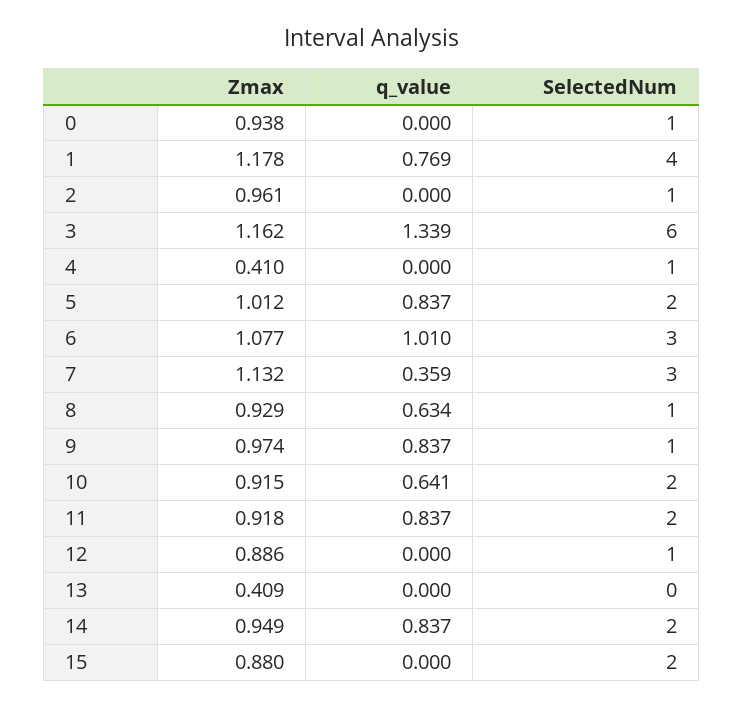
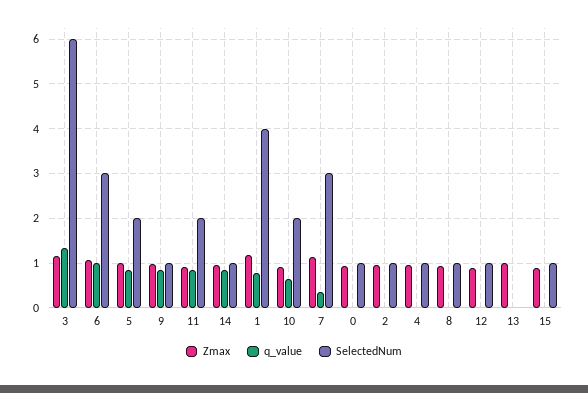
  {
    "Zmax": {
      "0": 0.938,
      "1": 1.178,
      "2": 0.961,
      "3": 1.162,
-     "4": 0.41,
+     "4": 1,
      "5": 1.012,
      "6": 1.077,
      "7": 1.132,
      "8": 0.929,
      "9": 0.974,
      "10": 0.915,
      "11": 0.918,
      "12": 0.886,
-     "13": 0.409,
+     "13": 1,
      "14": 0.949,
      "15": 0.88
    },
    "q_value": {
      "0": 0,
      "1": 0.769,
      "2": 0,
      "3": 1.339,
      "4": 0,
      "5": 0.837,
      "6": 1.01,
      "7": 0.359,
-     "8": 0.634,
+     "8": 0,
      "9": 0.837,
      "10": 0.641,
      "11": 0.837,
      "12": 0,
      "13": 0,
      "14": 0.837,
      "15": 0
    },
    "SelectedNum": {
      "0": 1,
      "1": 4,
      "2": 1,
      "3": 6,
      "4": 1,
      "5": 2,
      "6": 3,
      "7": 3,
      "8": 1,
      "9": 1,
      "10": 2,
      "11": 2,
      "12": 1,
      "13": 0,
-     "14": 2,
+     "14": 1,
-     "15": 2
+     "15": 1
    }
  }

